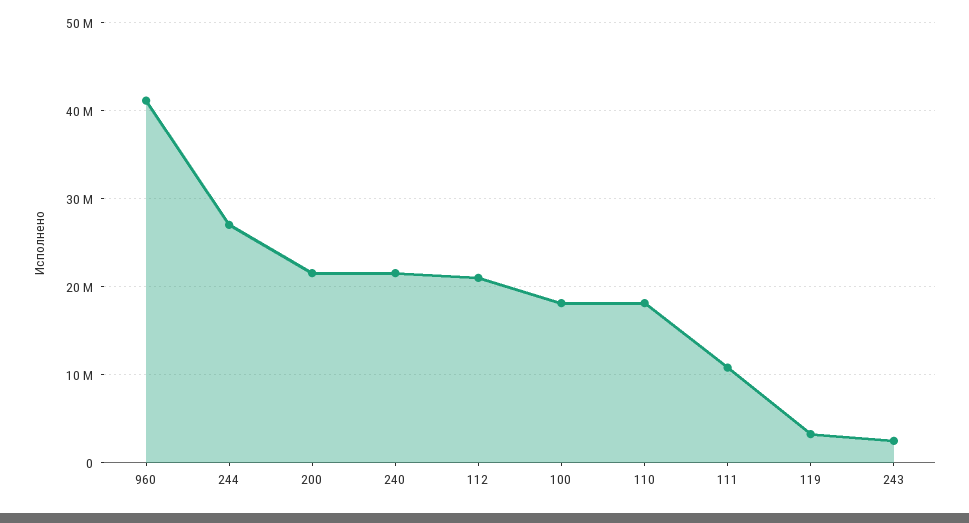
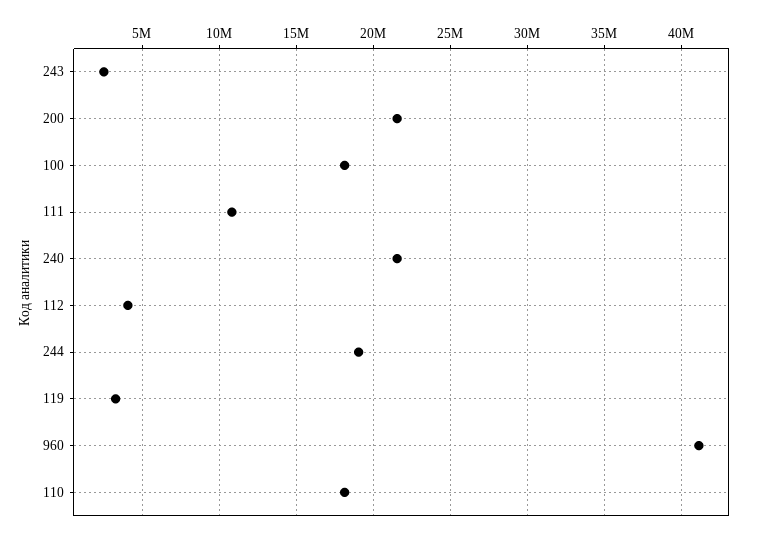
  {
    "960": 41000000,
-   "244": 27000000,
+   "244": 19000000,
    "200": 21500000,
    "240": 21500000,
-   "112": 21000000,
+   "112": 4000000,
    "100": 18000000,
    "110": 18000000,
    "111": 11000000,
    "119": 3500000,
    "243": 2500000
  }

